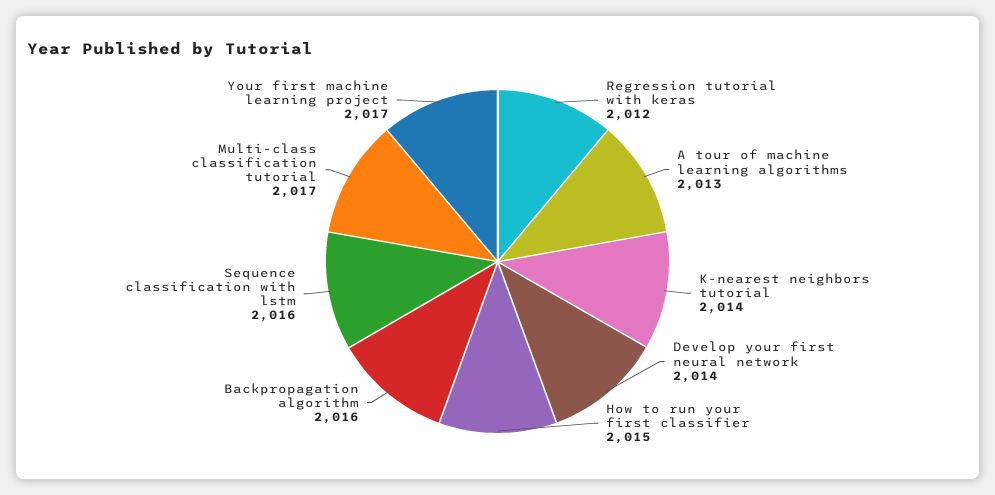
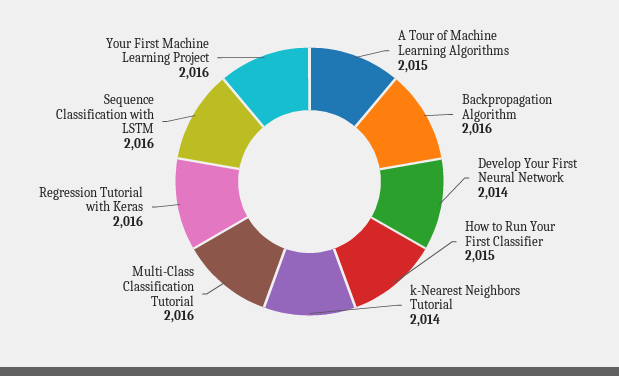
  {
-   "Regression tutorial with keras": 2012,
+   "Regression tutorial with keras": 2016,
-   "A tour of machine learning algorithms": 2013,
+   "A tour of machine learning algorithms": 2015,
    "K-nearest neighbors tutorial": 2014,
    "Develop your first neural network": 2014,
    "How to run your first classifier": 2015,
    "Backpropagation algorithm": 2016,
    "Sequence classification with lstm": 2016,
-   "Multi-class classification tutorial": 2017,
+   "Multi-class classification tutorial": 2016,
-   "Your first machine learning project": 2017
+   "Your first machine learning project": 2016
  }

